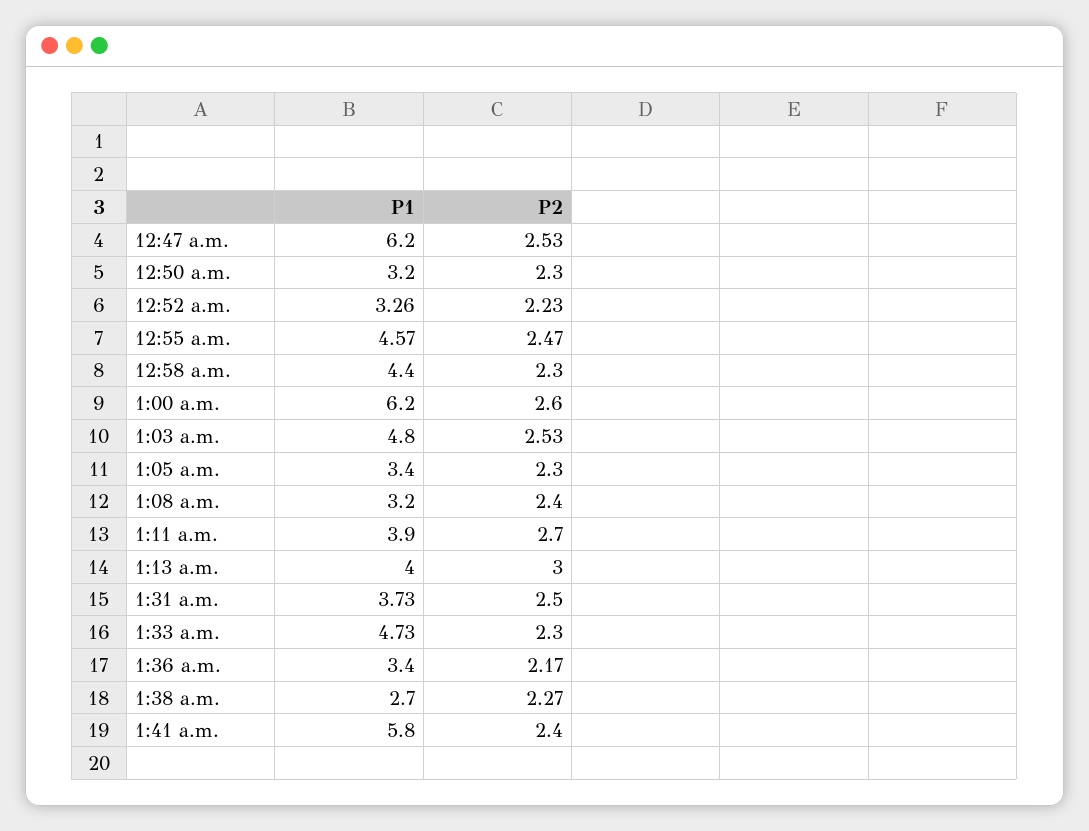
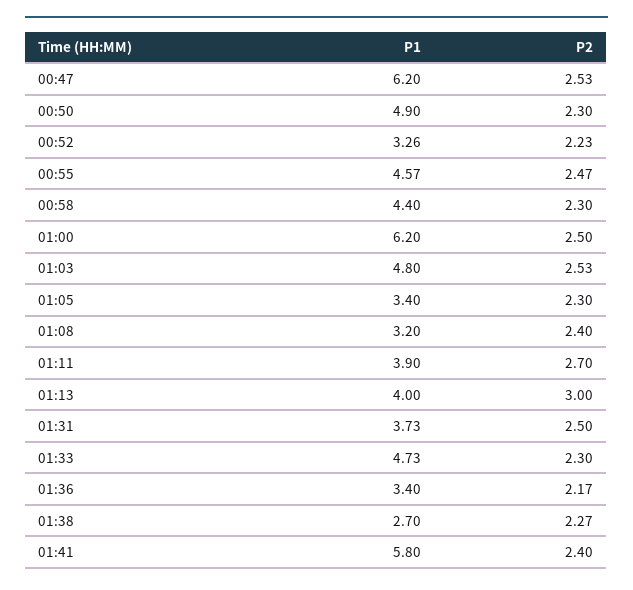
  {
    "P1": {
      "12:47 a.m.": 6.2,
-     "12:50 a.m.": 3.2,
+     "12:50 a.m.": 4.9,
      "12:52 a.m.": 3.26,
      "12:55 a.m.": 4.57,
      "12:58 a.m.": 4.4,
      "1:00 a.m.": 6.2,
      "1:03 a.m.": 4.8,
      "1:05 a.m.": 3.4,
      "1:08 a.m.": 3.2,
      "1:11 a.m.": 3.9,
      "1:13 a.m.": 4,
      "1:31 a.m.": 3.73,
      "1:33 a.m.": 4.73,
      "1:36 a.m.": 3.4,
      "1:38 a.m.": 2.7,
      "1:41 a.m.": 5.8
    },
    "P2": {
      "12:47 a.m.": 2.53,
      "12:50 a.m.": 2.3,
      "12:52 a.m.": 2.23,
      "12:55 a.m.": 2.47,
      "12:58 a.m.": 2.3,
-     "1:00 a.m.": 2.6,
+     "1:00 a.m.": 2.5,
      "1:03 a.m.": 2.53,
      "1:05 a.m.": 2.3,
      "1:08 a.m.": 2.4,
      "1:11 a.m.": 2.7,
      "1:13 a.m.": 3,
      "1:31 a.m.": 2.5,
      "1:33 a.m.": 2.3,
      "1:36 a.m.": 2.17,
      "1:38 a.m.": 2.27,
      "1:41 a.m.": 2.4
    }
  }

